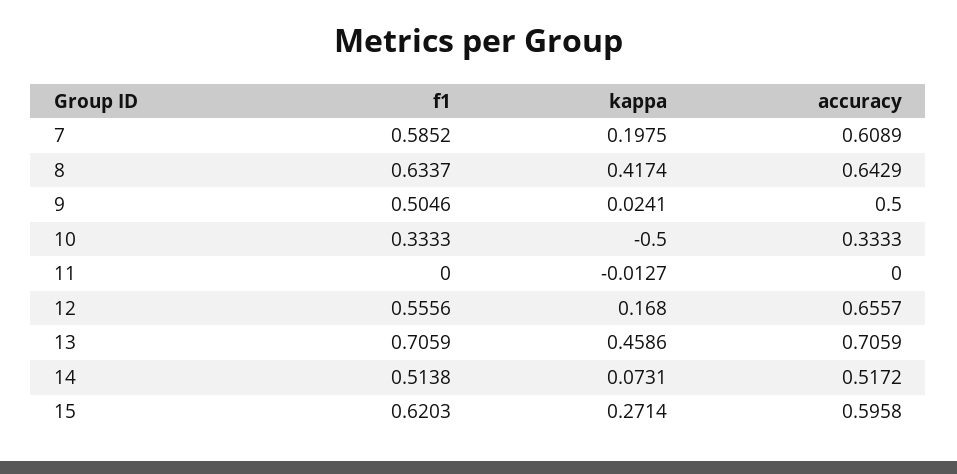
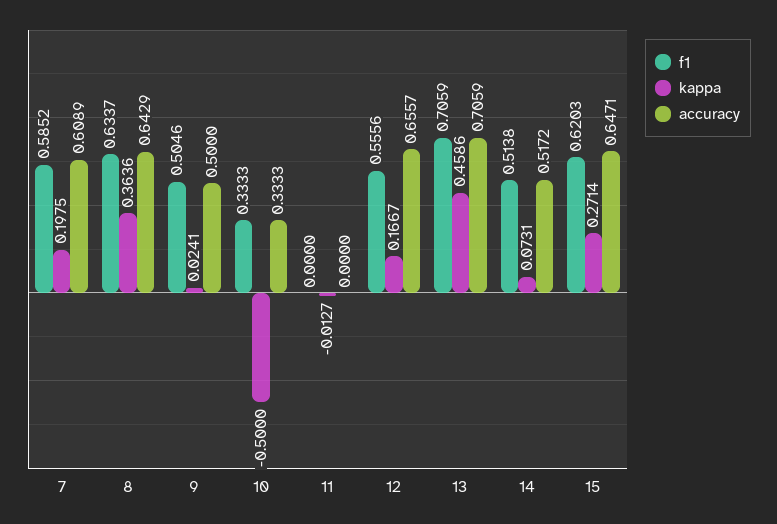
  {
    "f1": {
      "7": 0.5852,
      "8": 0.6337,
      "9": 0.5046,
      "10": 0.3333,
      "11": 0,
      "12": 0.5556,
      "13": 0.7059,
      "14": 0.5138,
      "15": 0.6203
    },
    "kappa": {
      "7": 0.1975,
-     "8": 0.4174,
+     "8": 0.3636,
      "9": 0.0241,
      "10": -0.5,
      "11": -0.0127,
-     "12": 0.168,
+     "12": 0.1667,
      "13": 0.4586,
      "14": 0.0731,
      "15": 0.2714
    },
    "accuracy": {
      "7": 0.6089,
      "8": 0.6429,
      "9": 0.5,
      "10": 0.3333,
      "11": 0,
      "12": 0.6557,
      "13": 0.7059,
      "14": 0.5172,
-     "15": 0.5958
+     "15": 0.6471
    }
  }

